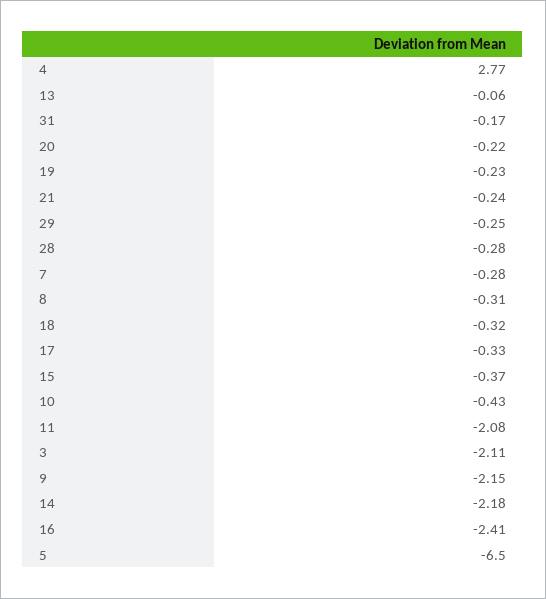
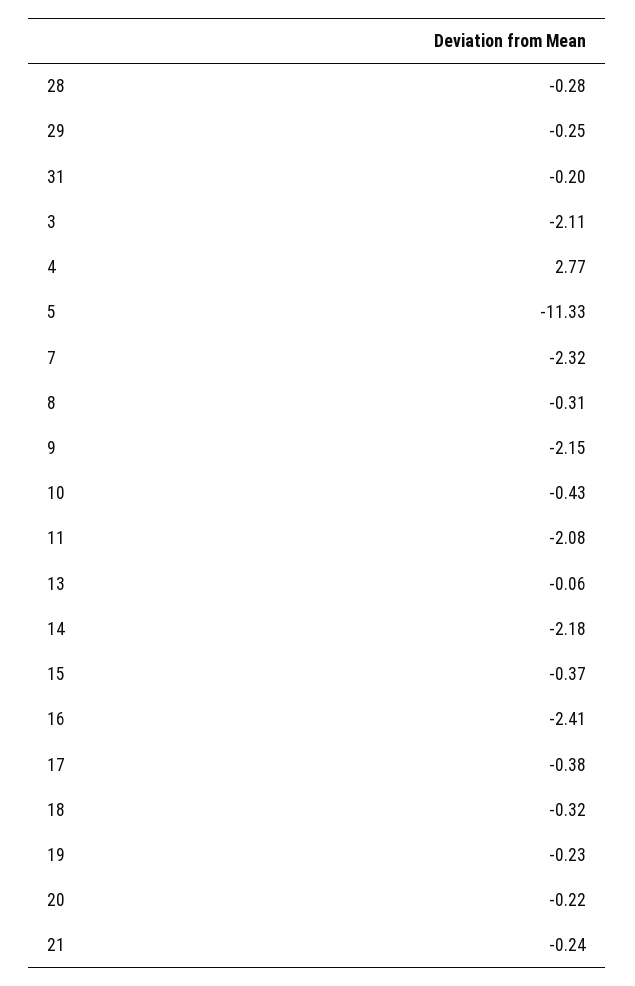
  {
    "4": 2.77,
    "13": -0.06,
-   "31": -0.17,
+   "31": -0.2,
    "20": -0.22,
    "19": -0.23,
    "21": -0.24,
    "29": -0.25,
    "28": -0.28,
-   "7": -0.28,
+   "7": -2.32,
    "8": -0.31,
    "18": -0.32,
-   "17": -0.33,
+   "17": -0.38,
    "15": -0.37,
    "10": -0.43,
    "11": -2.08,
    "3": -2.11,
    "9": -2.15,
    "14": -2.18,
    "16": -2.41,
-   "5": -6.5
+   "5": -11.33
  }

